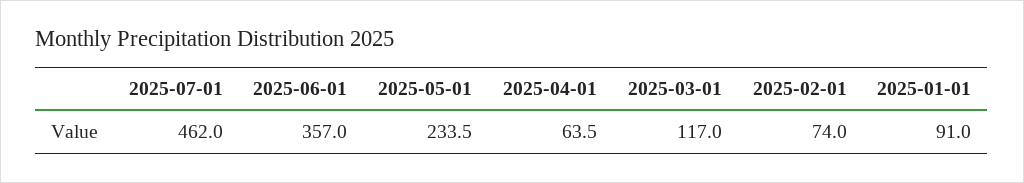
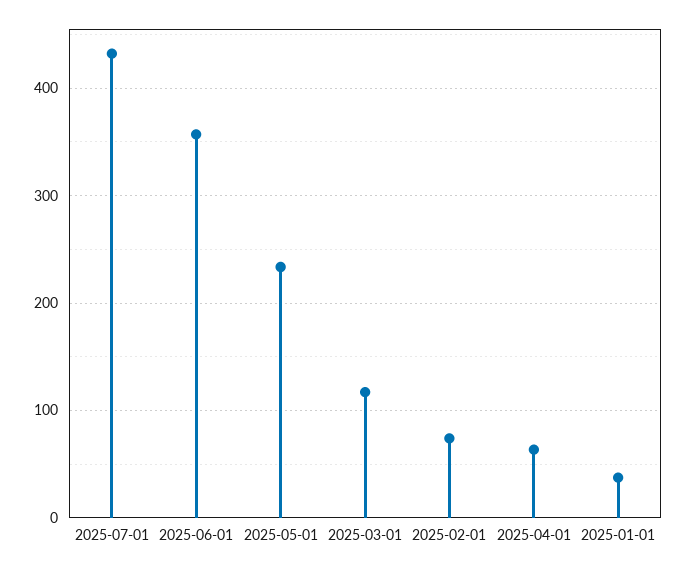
  {
-   "2025-07-01": 462,
+   "2025-07-01": 430,
    "2025-06-01": 357,
    "2025-05-01": 233.5,
    "2025-04-01": 63.5,
    "2025-03-01": 117,
    "2025-02-01": 74,
-   "2025-01-01": 91
+   "2025-01-01": 40
  }

